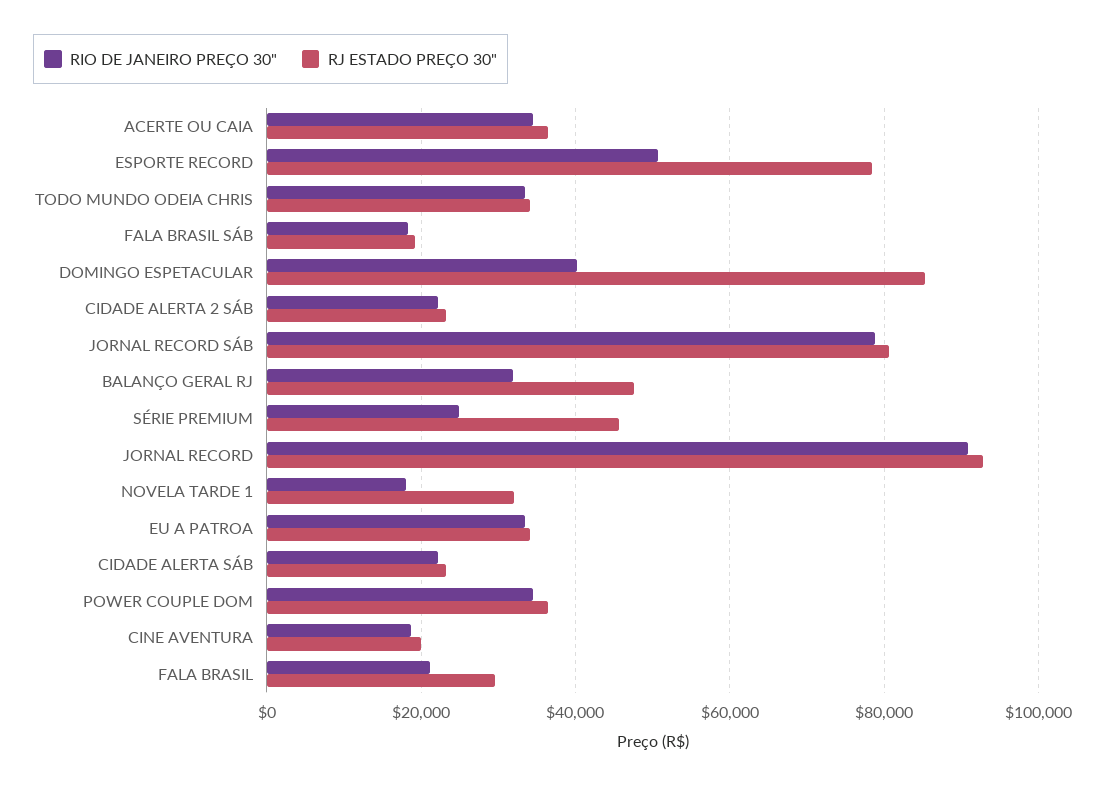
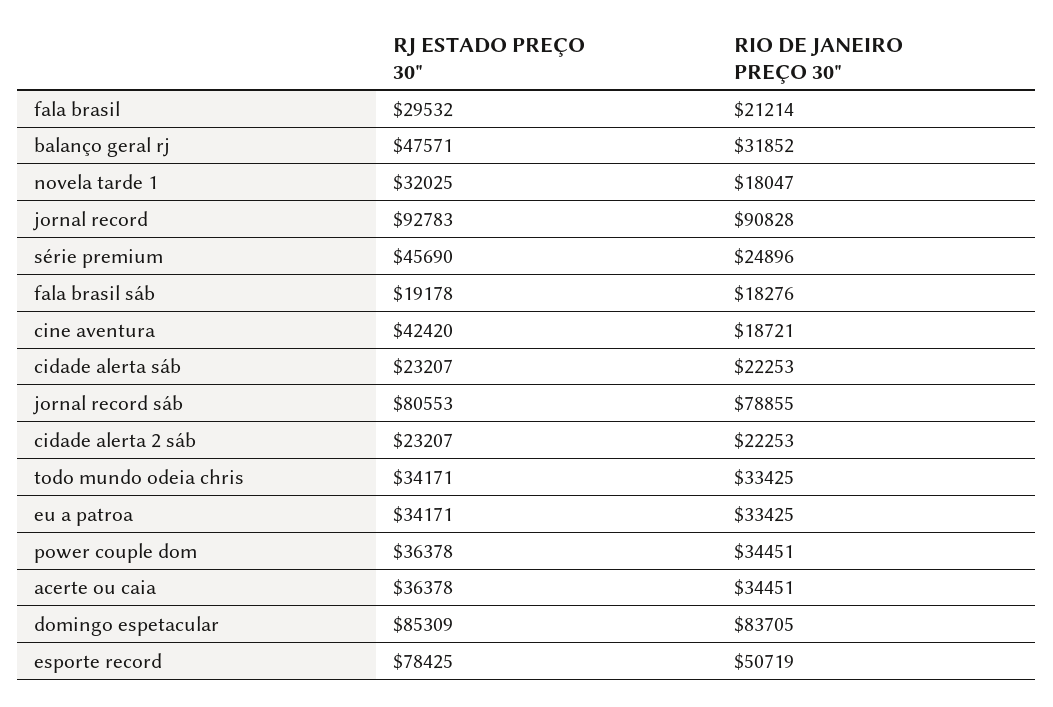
  {
    "RIO DE JANEIRO PREÇO 30\"": {
      "ACERTE OU CAIA": 34451,
      "ESPORTE RECORD": 50719,
      "TODO MUNDO ODEIA CHRIS": 33425,
      "FALA BRASIL SÁB": 18276,
-     "DOMINGO ESPETACULAR": 40000,
+     "DOMINGO ESPETACULAR": 83705,
      "CIDADE ALERTA 2 SÁB": 22253,
      "JORNAL RECORD SÁB": 78855,
      "BALANÇO GERAL RJ": 31852,
      "SÉRIE PREMIUM": 24896,
      "JORNAL RECORD": 90828,
      "NOVELA TARDE 1": 18047,
      "EU A PATROA": 33425,
      "CIDADE ALERTA SÁB": 22253,
      "POWER COUPLE DOM": 34451,
      "CINE AVENTURA": 18721,
      "FALA BRASIL": 21214
    },
    "RJ ESTADO PREÇO 30\"": {
      "ACERTE OU CAIA": 36378,
      "ESPORTE RECORD": 78425,
      "TODO MUNDO ODEIA CHRIS": 34171,
      "FALA BRASIL SÁB": 19178,
      "DOMINGO ESPETACULAR": 85309,
      "CIDADE ALERTA 2 SÁB": 23207,
      "JORNAL RECORD SÁB": 80553,
      "BALANÇO GERAL RJ": 47571,
      "SÉRIE PREMIUM": 45690,
      "JORNAL RECORD": 92783,
      "NOVELA TARDE 1": 32025,
      "EU A PATROA": 34171,
      "CIDADE ALERTA SÁB": 23207,
      "POWER COUPLE DOM": 36378,
-     "CINE AVENTURA": 20000,
+     "CINE AVENTURA": 42420,
      "FALA BRASIL": 29532
    }
  }

